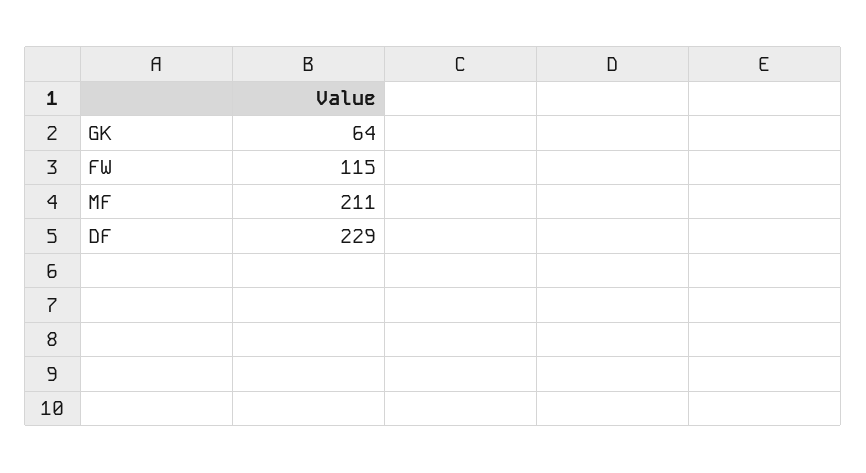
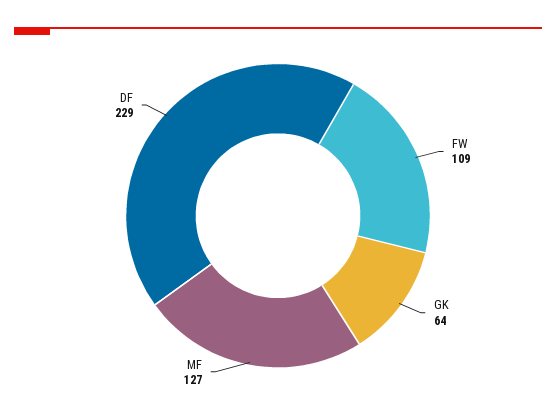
  {
    "GK": 64,
-   "FW": 115,
+   "FW": 109,
-   "MF": 211,
+   "MF": 127,
    "DF": 229
  }

